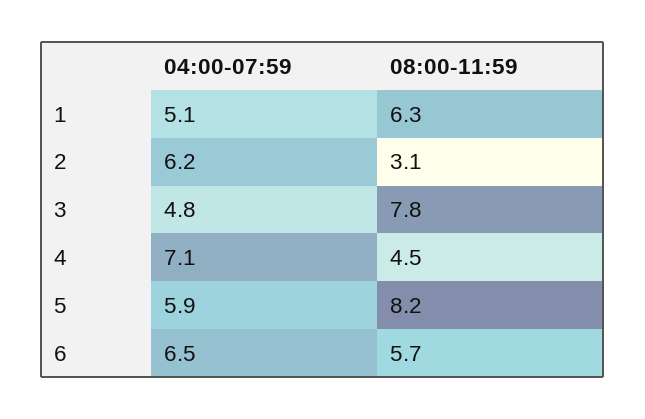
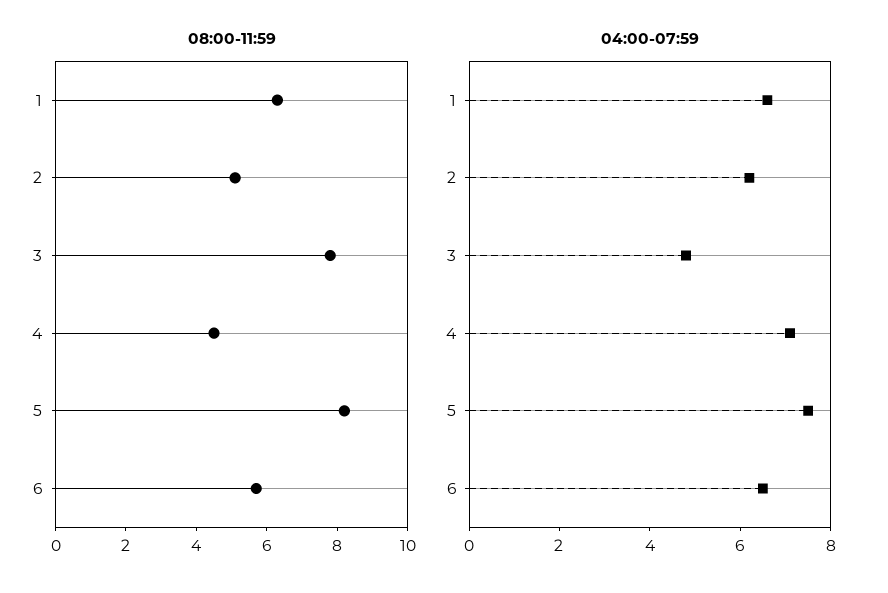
  {
    "04:00-07:59": {
-     "1": 5.1,
+     "1": 6.5,
      "2": 6.2,
      "3": 4.8,
      "4": 7.1,
-     "5": 5.9,
+     "5": 7.5,
      "6": 6.5
    },
    "08:00-11:59": {
      "1": 6.3,
-     "2": 3.1,
+     "2": 5,
      "3": 7.8,
      "4": 4.5,
      "5": 8.2,
      "6": 5.7
    }
  }

